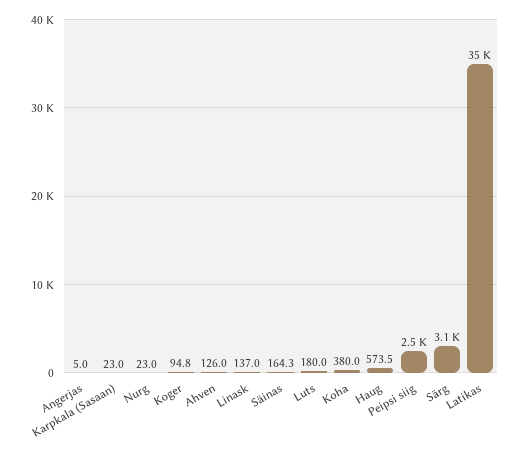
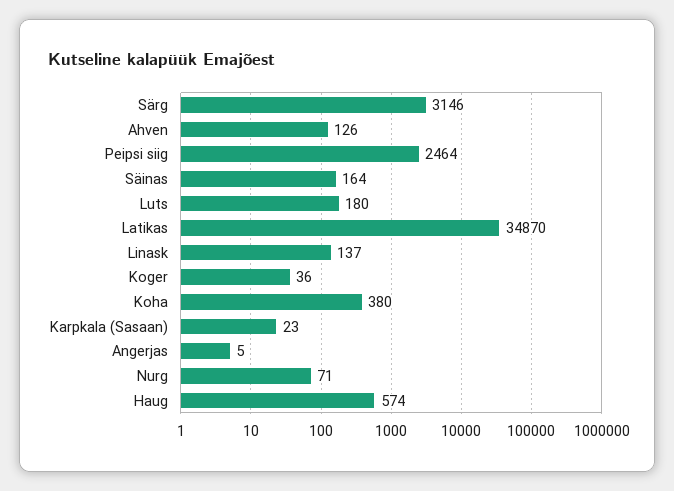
  {
    "Angerjas": 5,
    "Karpkala (Sasaan)": 23,
-   "Nurg": 23,
+   "Nurg": 71,
-   "Koger": 94.8,
+   "Koger": 36,
    "Ahven": 126,
    "Linask": 137,
    "Säinas": 164.3,
    "Luts": 180,
    "Koha": 380,
    "Haug": 573.5,
    "Peipsi siig": 2464,
    "Särg": 3146,
    "Latikas": 34870
  }

